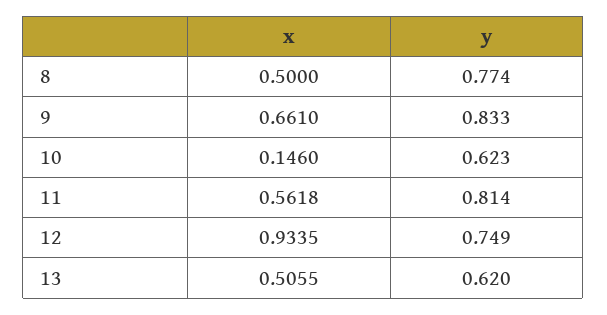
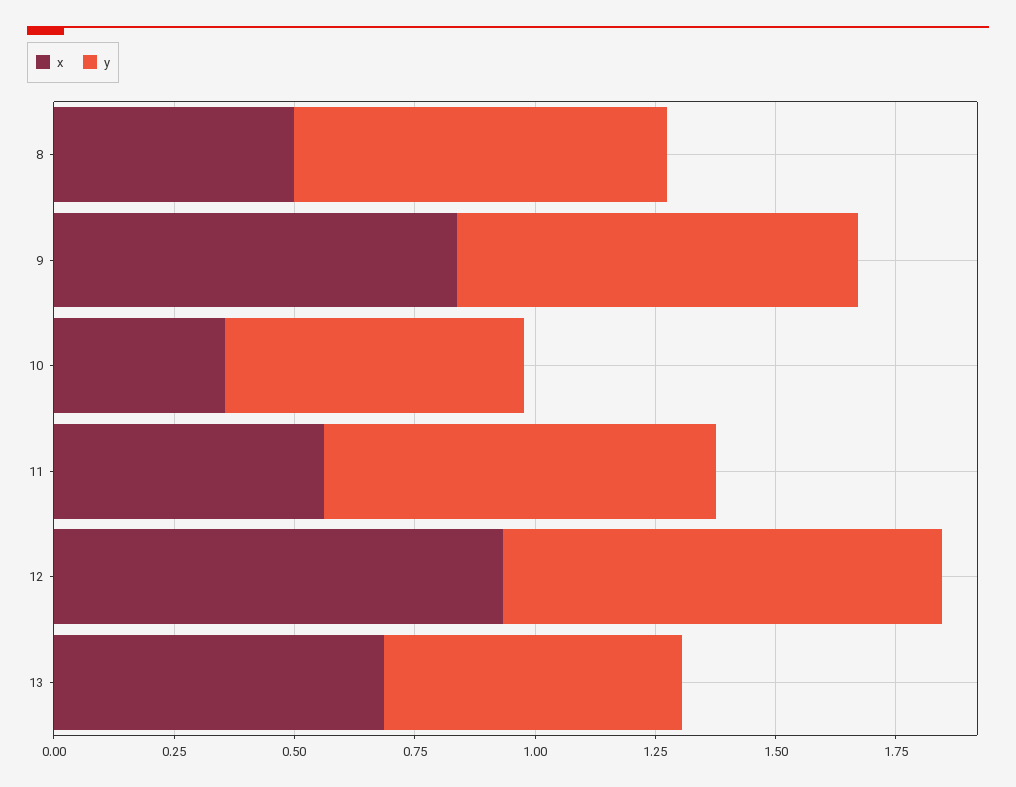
  {
    "x": {
      "8": 0.5,
-     "9": 0.661,
+     "9": 0.85,
-     "10": 0.146,
+     "10": 0.35,
      "11": 0.5618,
      "12": 0.9335,
-     "13": 0.5055
+     "13": 0.7
    },
    "y": {
      "8": 0.774,
      "9": 0.833,
      "10": 0.623,
      "11": 0.814,
-     "12": 0.749,
+     "12": 0.9,
      "13": 0.62
    }
  }

